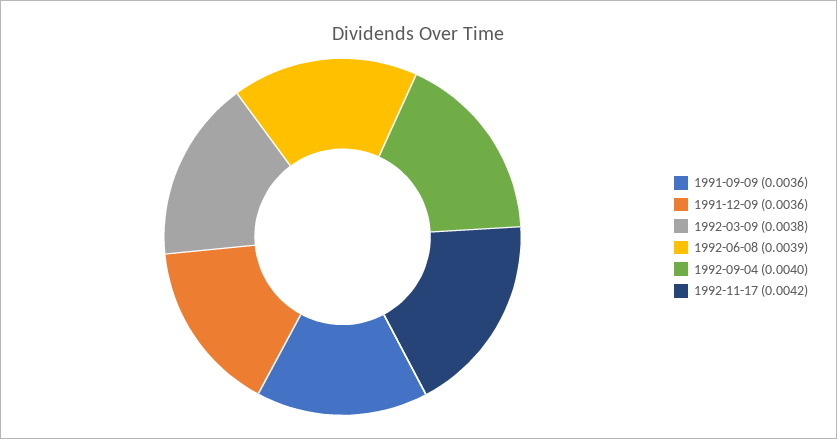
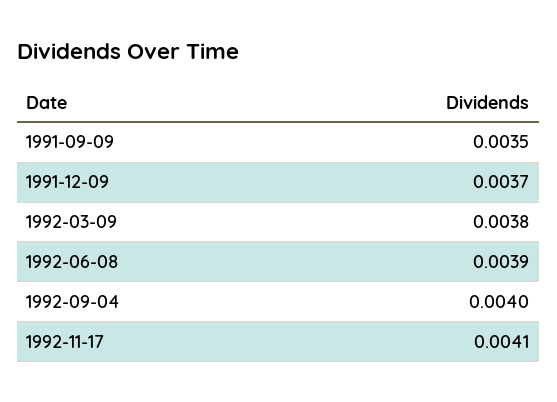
  {
-   "1991-09-09": 0.0036,
+   "1991-09-09": 0.0035,
-   "1991-12-09": 0.0036,
+   "1991-12-09": 0.0037,
    "1992-03-09": 0.0038,
    "1992-06-08": 0.0039,
    "1992-09-04": 0.004,
-   "1992-11-17": 0.0042
+   "1992-11-17": 0.0041
  }

